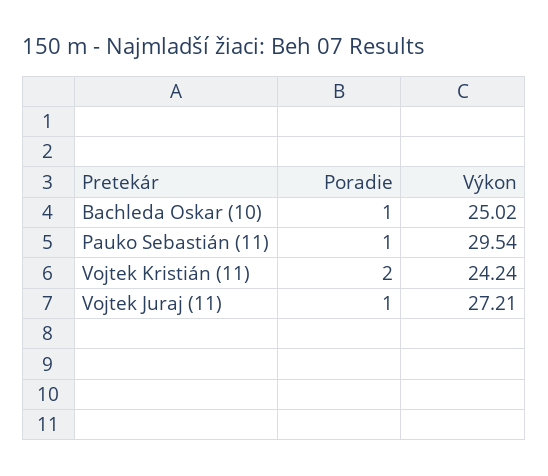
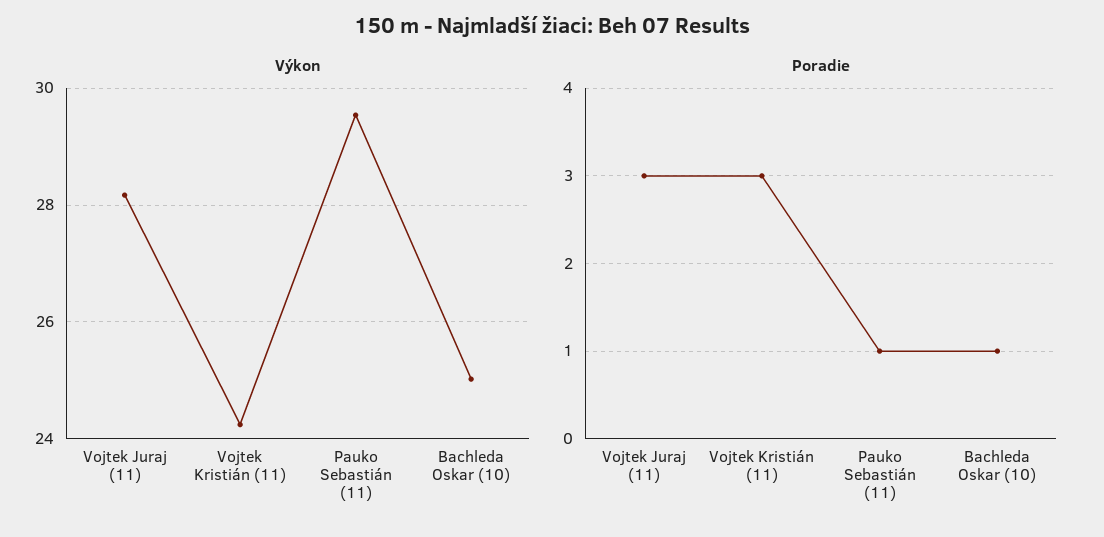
  {
    "Poradie": {
      "Bachleda Oskar (10)": 1,
      "Pauko Sebastián (11)": 1,
-     "Vojtek Kristián (11)": 2,
+     "Vojtek Kristián (11)": 3,
-     "Vojtek Juraj (11)": 1
+     "Vojtek Juraj (11)": 3
    },
    "Výkon": {
      "Bachleda Oskar (10)": 25.02,
      "Pauko Sebastián (11)": 29.54,
      "Vojtek Kristián (11)": 24.24,
-     "Vojtek Juraj (11)": 27.21
+     "Vojtek Juraj (11)": 28.2
    }
  }

